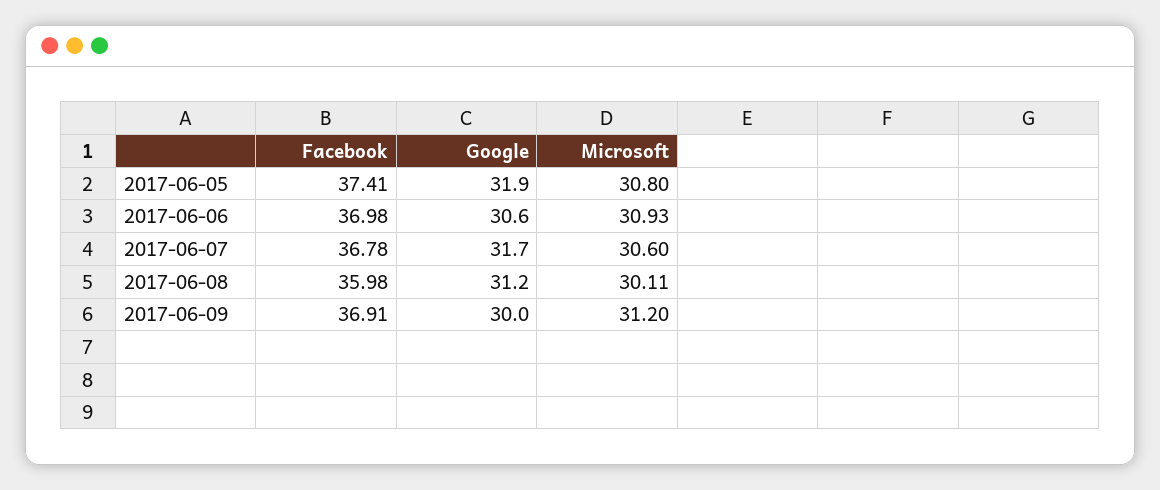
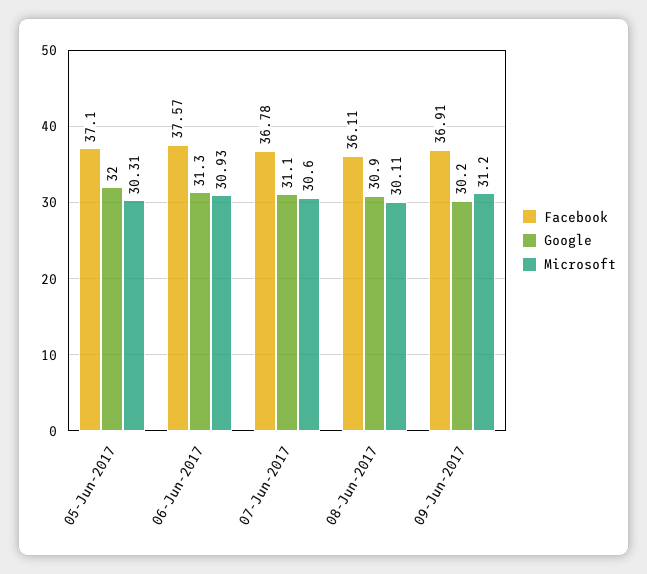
  {
    "Facebook": {
-     "2017-06-05": 37.41,
+     "2017-06-05": 37.1,
-     "2017-06-06": 36.98,
+     "2017-06-06": 37.57,
      "2017-06-07": 36.78,
-     "2017-06-08": 35.98,
+     "2017-06-08": 36.11,
      "2017-06-09": 36.91
    },
    "Google": {
-     "2017-06-05": 31.9,
+     "2017-06-05": 32,
-     "2017-06-06": 30.6,
+     "2017-06-06": 31.3,
-     "2017-06-07": 31.7,
+     "2017-06-07": 31.1,
-     "2017-06-08": 31.2,
+     "2017-06-08": 30.9,
-     "2017-06-09": 30
+     "2017-06-09": 30.2
    },
    "Microsoft": {
-     "2017-06-05": 30.8,
+     "2017-06-05": 30.31,
      "2017-06-06": 30.93,
      "2017-06-07": 30.6,
      "2017-06-08": 30.11,
      "2017-06-09": 31.2
    }
  }

